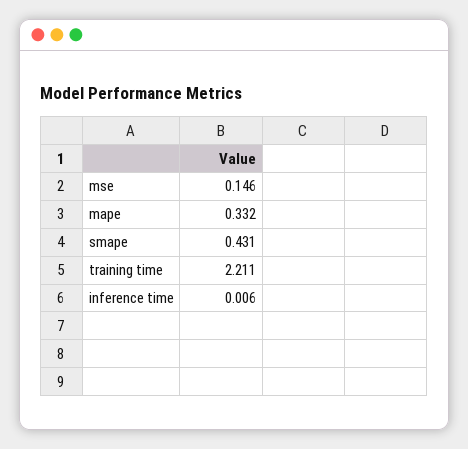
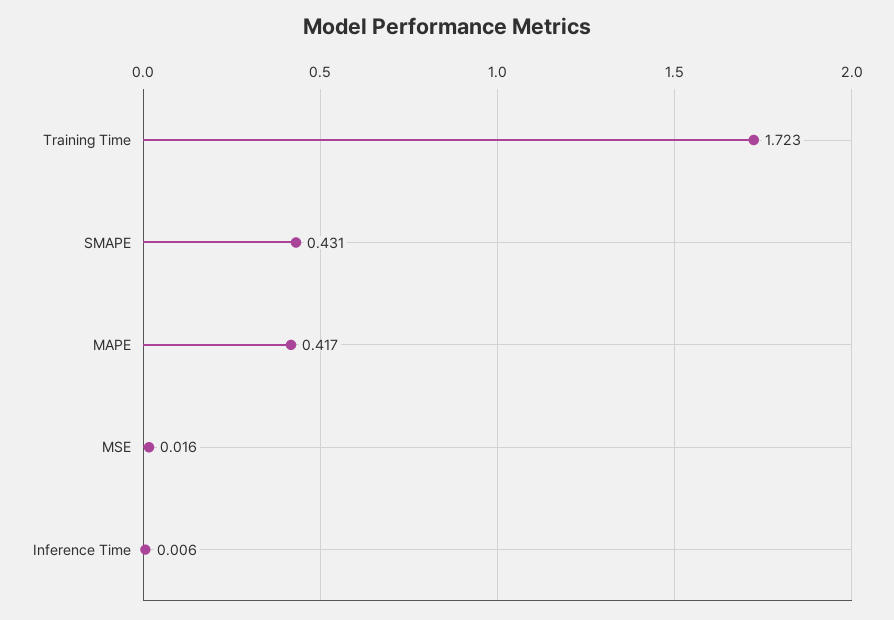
  {
-   "mse": 0.146,
+   "mse": 0.016,
-   "mape": 0.332,
+   "mape": 0.417,
    "smape": 0.431,
-   "training time": 2.211,
+   "training time": 1.723,
    "inference time": 0.006
  }

